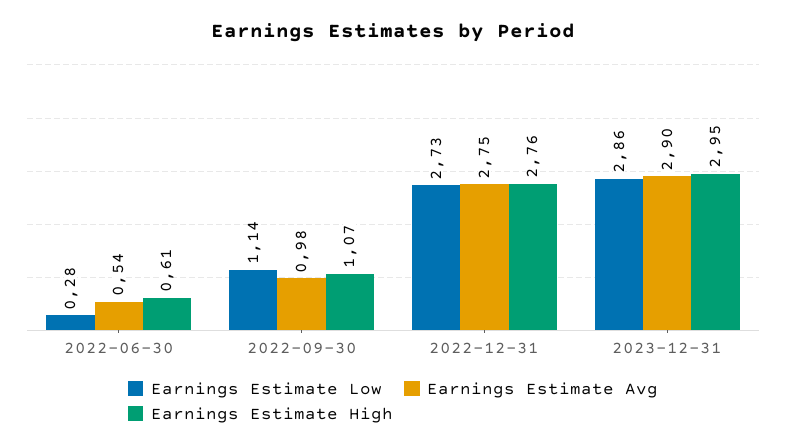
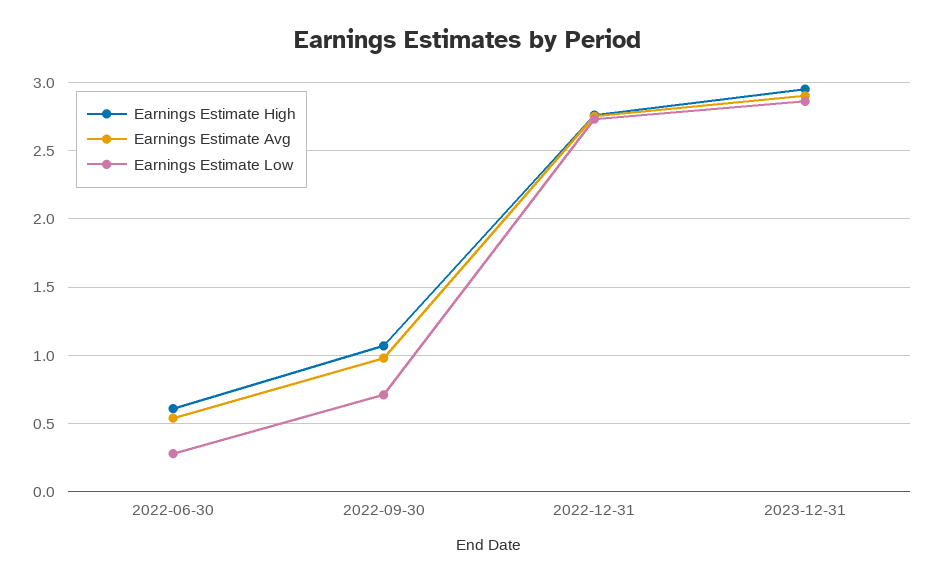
  {
    "Earnings Estimate Low": {
      "2022-06-30": 0.28,
-     "2022-09-30": 1.14,
+     "2022-09-30": 0.7,
      "2022-12-31": 2.73,
      "2023-12-31": 2.86
    },
    "Earnings Estimate Avg": {
      "2022-06-30": 0.54,
      "2022-09-30": 0.98,
      "2022-12-31": 2.75,
      "2023-12-31": 2.9
    },
    "Earnings Estimate High": {
      "2022-06-30": 0.61,
      "2022-09-30": 1.07,
      "2022-12-31": 2.76,
      "2023-12-31": 2.95
    }
  }

